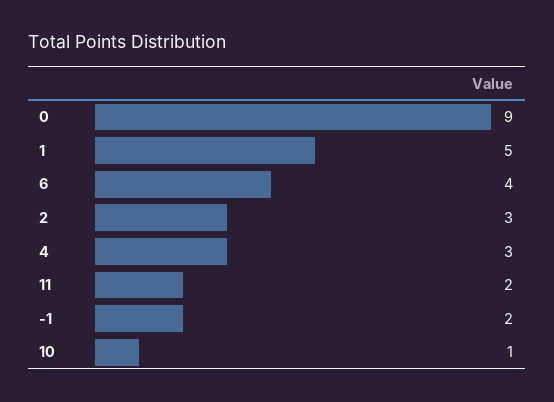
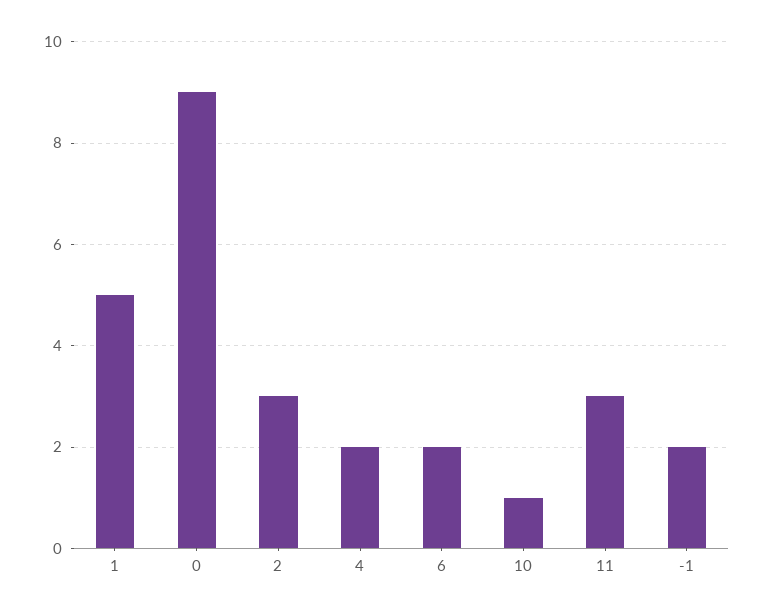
  {
    "0": 9,
    "1": 5,
-   "6": 4,
+   "6": 2,
    "2": 3,
-   "4": 3,
+   "4": 2,
-   "11": 2,
+   "11": 3,
    "-1": 2,
    "10": 1
  }

